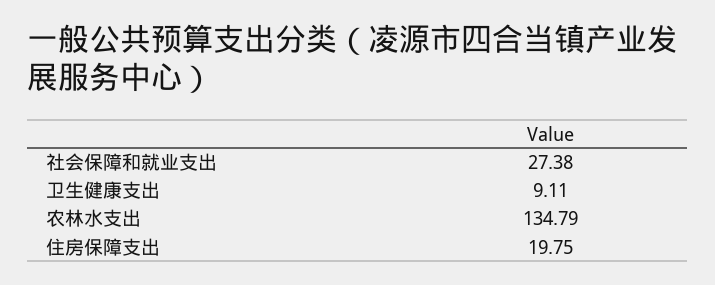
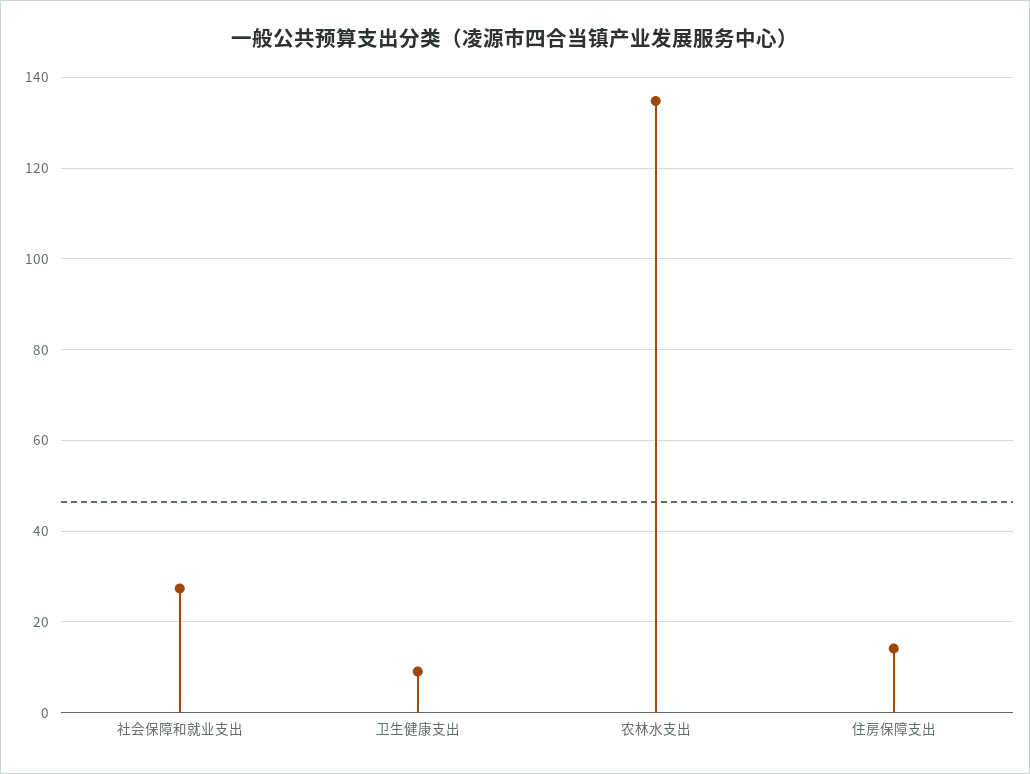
  {
    "社会保障和就业支出": 27.38,
    "卫生健康支出": 9.11,
    "农林水支出": 134.79,
-   "住房保障支出": 19.75
+   "住房保障支出": 14
  }

